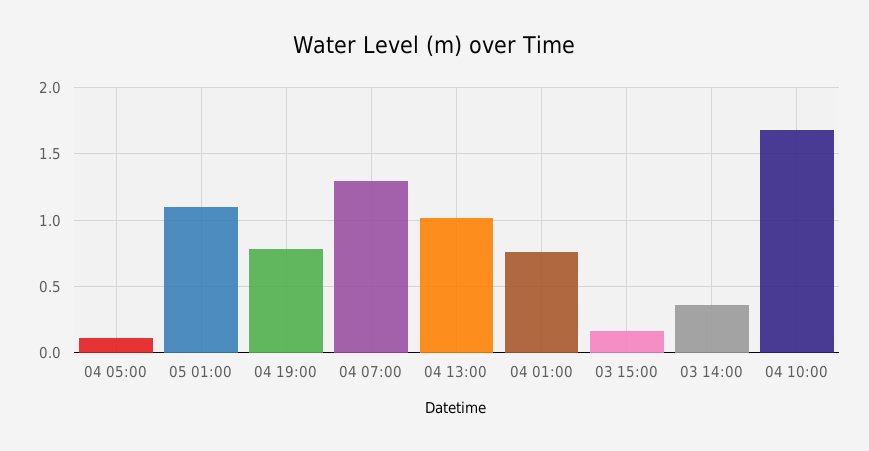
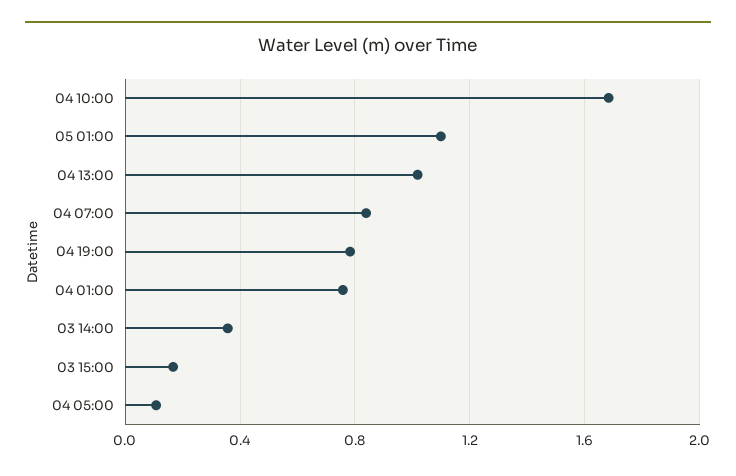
  {
    "04 05:00": 0.1,
    "05 01:00": 1.1,
    "04 19:00": 0.8,
-   "04 07:00": 1.3,
+   "04 07:00": 0.85,
    "04 13:00": 1,
    "04 01:00": 0.75,
    "03 15:00": 0.15,
    "03 14:00": 0.35,
    "04 10:00": 1.7
  }

